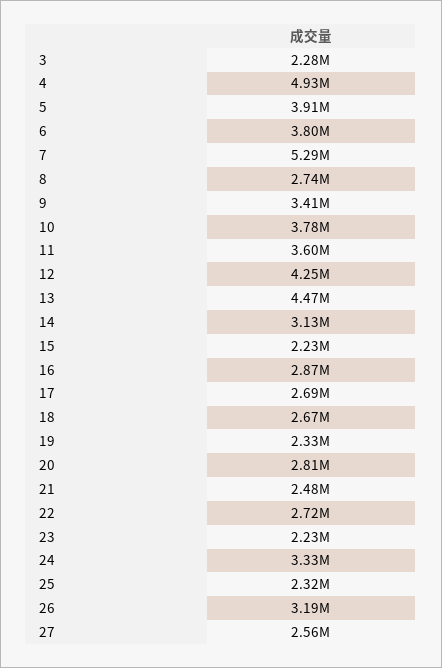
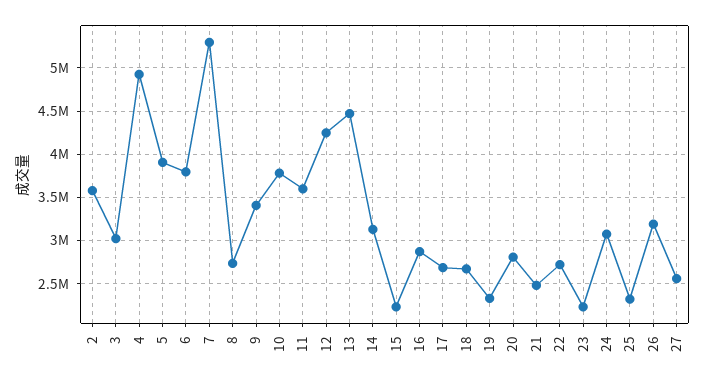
  {
-   "3": 2280000,
+   "3": 3000000,
    "4": 4930000,
    "5": 3910000,
    "6": 3800000,
    "7": 5290000,
    "8": 2740000,
    "9": 3410000,
    "10": 3780000,
    "11": 3600000,
    "12": 4250000,
    "13": 4470000,
    "14": 3130000,
    "15": 2230000,
    "16": 2870000,
    "17": 2690000,
    "18": 2670000,
    "19": 2330000,
    "20": 2810000,
    "21": 2480000,
    "22": 2720000,
    "23": 2230000,
-   "24": 3330000,
+   "24": 3100000,
    "25": 2320000,
    "26": 3190000,
-   "27": 2560000
+   "27": 2560000,
+   "2": 3600000
  }

